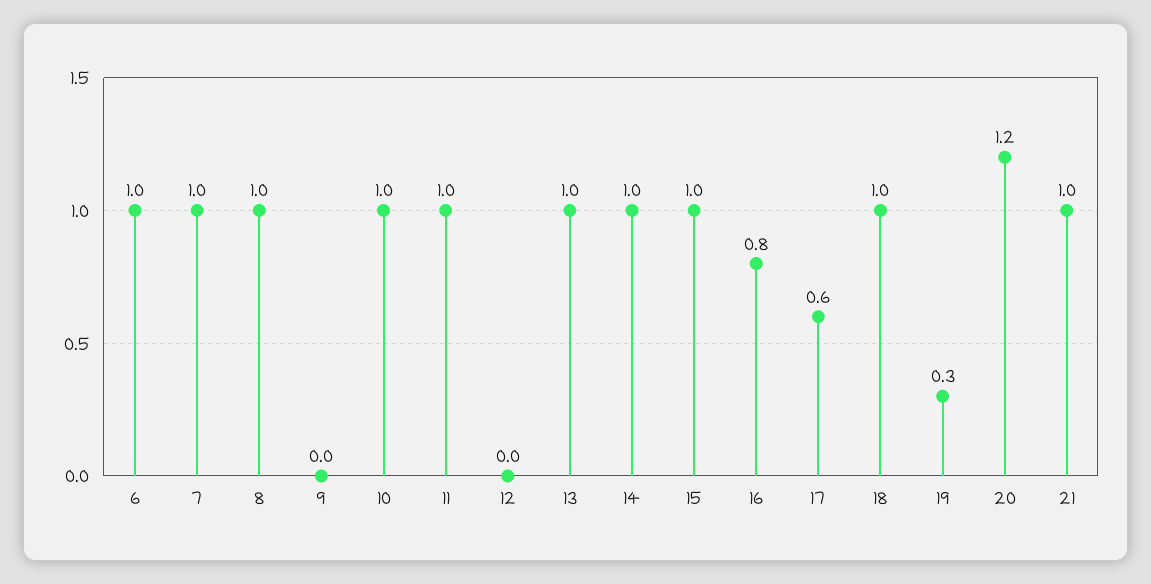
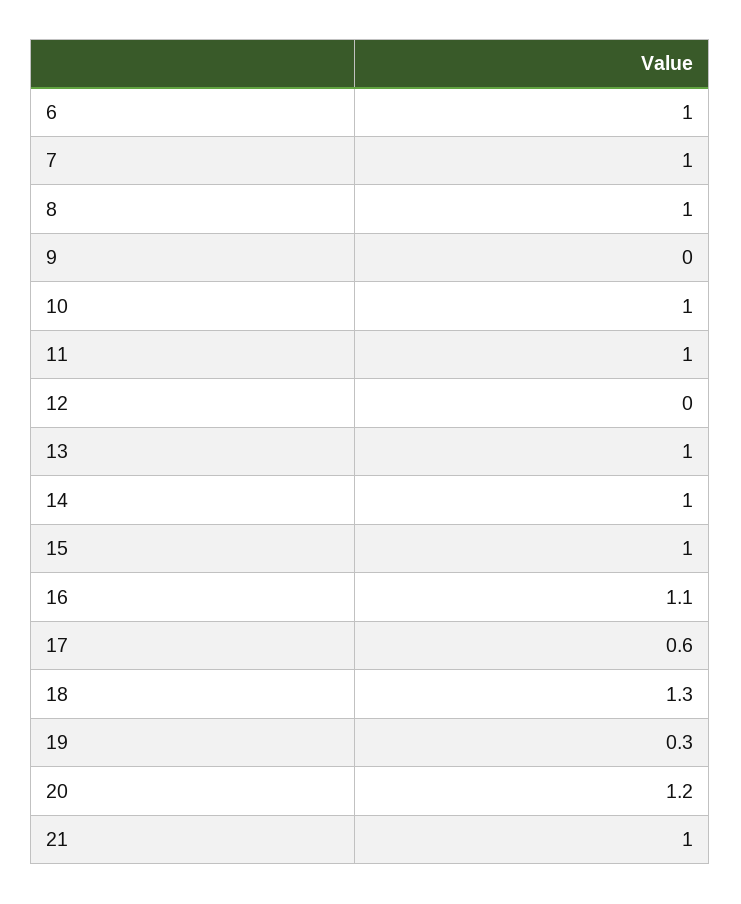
  {
    "6": 1,
    "7": 1,
    "8": 1,
    "9": 0,
    "10": 1,
    "11": 1,
    "12": 0,
    "13": 1,
    "14": 1,
    "15": 1,
-   "16": 0.8,
+   "16": 1.1,
    "17": 0.6,
-   "18": 1,
+   "18": 1.3,
    "19": 0.3,
    "20": 1.2,
    "21": 1
  }

